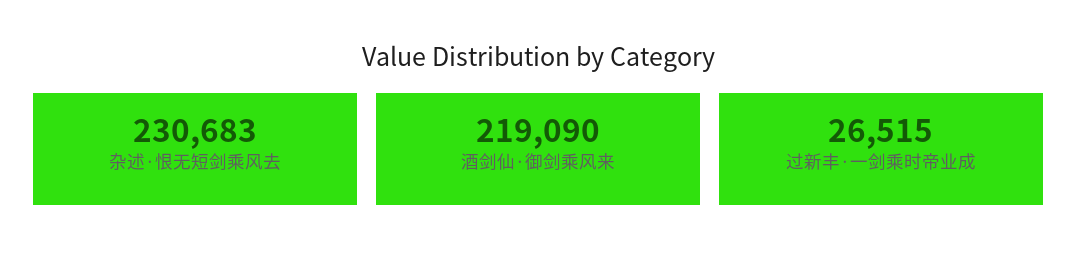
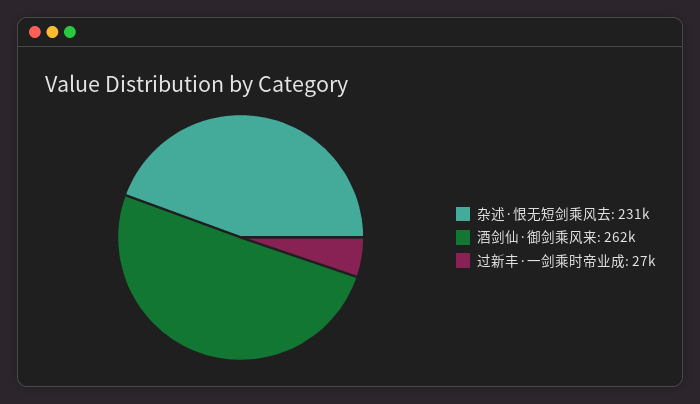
  {
    "杂述·恨无短剑乘风去": 230683,
-   "酒剑仙·御剑乘风来": 219090,
+   "酒剑仙·御剑乘风来": 262000,
    "过新丰·一剑乘时帝业成": 26515
  }

